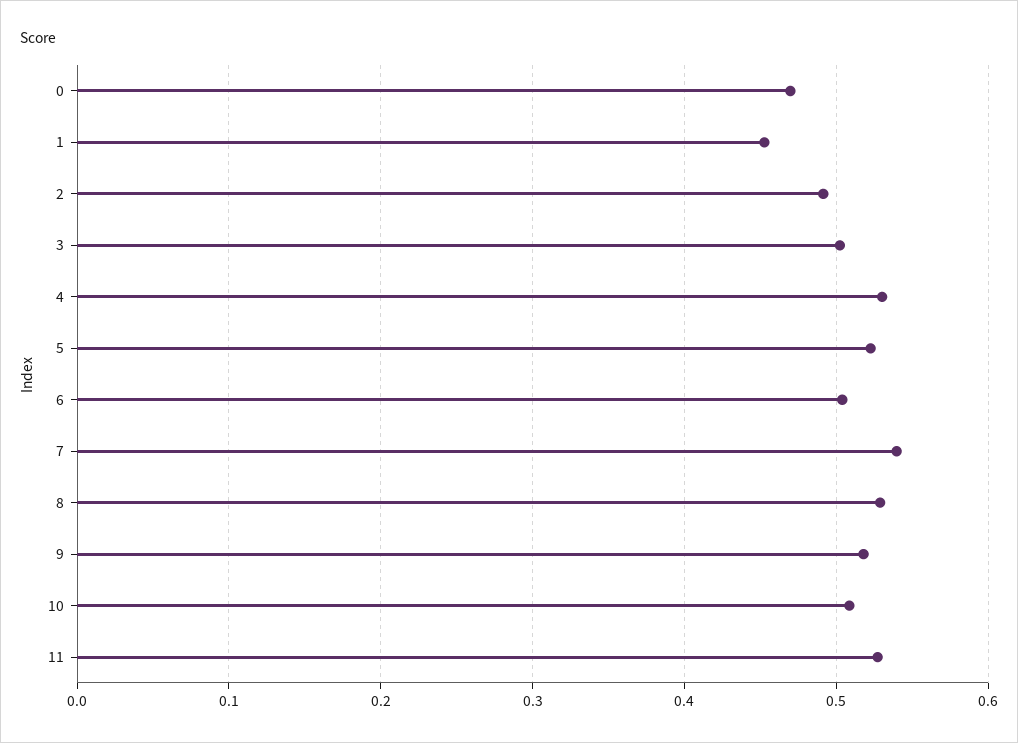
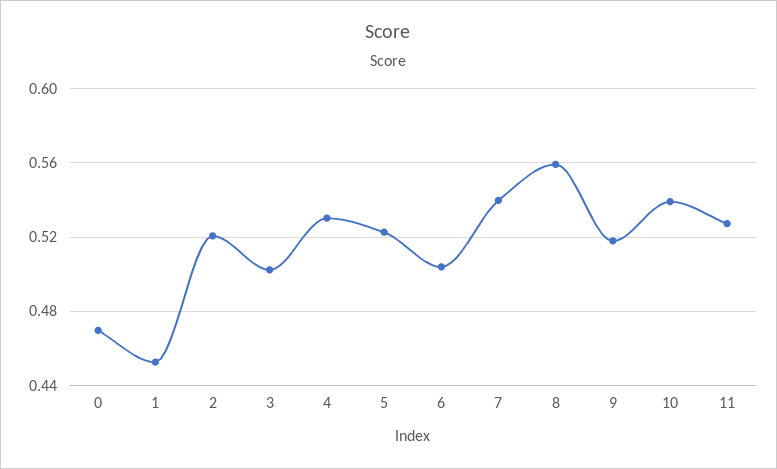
  {
    "0": 0.47,
    "1": 0.455,
-   "2": 0.49,
+   "2": 0.52,
    "3": 0.5,
    "4": 0.53,
    "5": 0.525,
    "6": 0.505,
    "7": 0.54,
-   "8": 0.53,
+   "8": 0.56,
    "9": 0.52,
-   "10": 0.51,
+   "10": 0.54,
    "11": 0.525
  }

